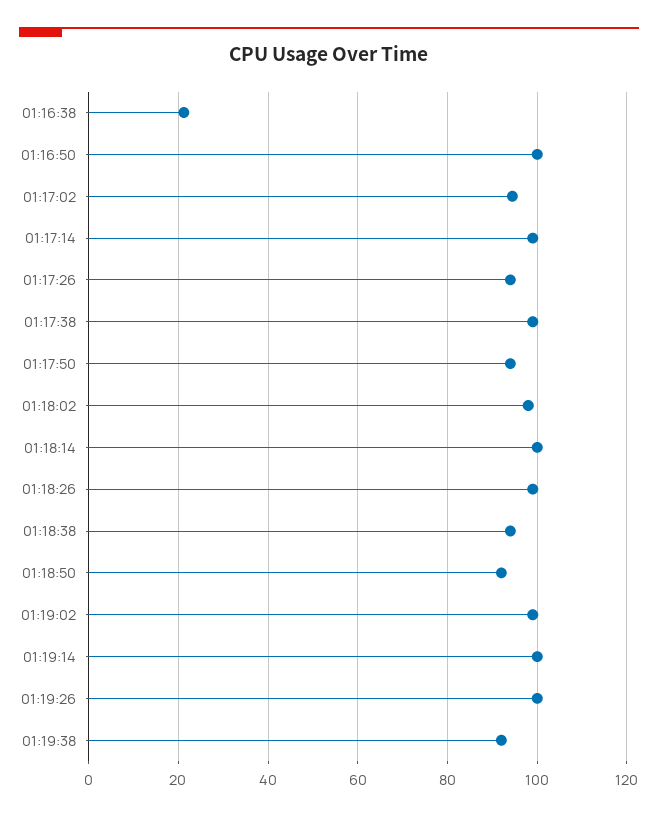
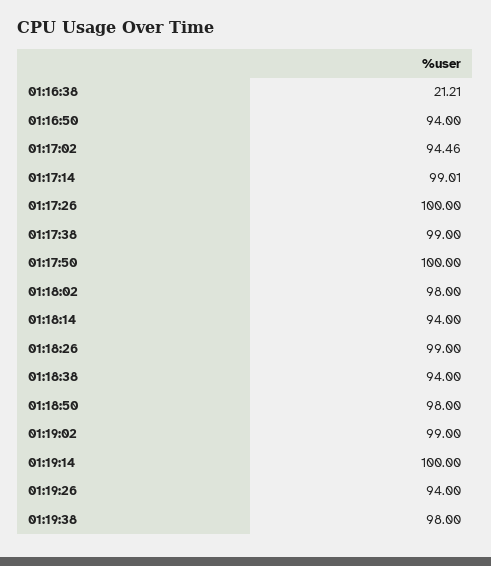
  {
    "01:16:38": 21.21,
-   "01:16:50": 100,
+   "01:16:50": 94,
    "01:17:02": 94.46,
    "01:17:14": 99.01,
-   "01:17:26": 94,
+   "01:17:26": 100,
    "01:17:38": 99,
-   "01:17:50": 94,
+   "01:17:50": 100,
    "01:18:02": 98,
-   "01:18:14": 100,
+   "01:18:14": 94,
    "01:18:26": 99,
    "01:18:38": 94,
-   "01:18:50": 92,
+   "01:18:50": 98,
    "01:19:02": 99,
    "01:19:14": 100,
-   "01:19:26": 100,
+   "01:19:26": 94,
-   "01:19:38": 92
+   "01:19:38": 98
  }

